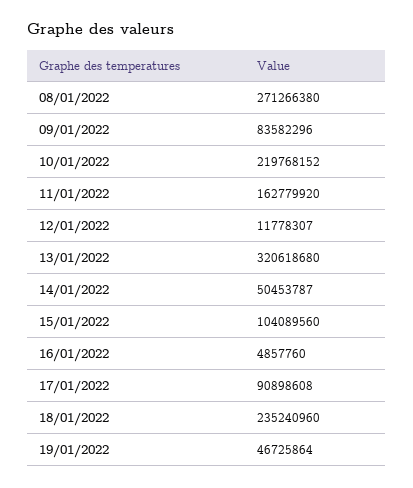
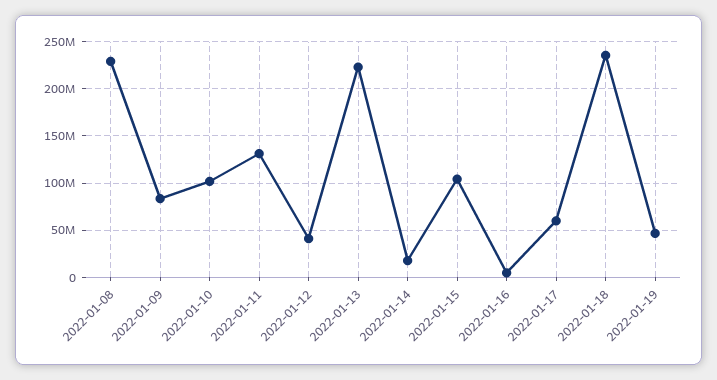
  {
-   "08/01/2022": 271266380,
+   "08/01/2022": 230000000,
    "09/01/2022": 83582296,
-   "10/01/2022": 219768152,
+   "10/01/2022": 100000000,
-   "11/01/2022": 162779920,
+   "11/01/2022": 130000000,
-   "12/01/2022": 11778307,
+   "12/01/2022": 40000000,
-   "13/01/2022": 320618680,
+   "13/01/2022": 220000000,
-   "14/01/2022": 50453787,
+   "14/01/2022": 20000000,
    "15/01/2022": 104089560,
    "16/01/2022": 4857760,
-   "17/01/2022": 90898608,
+   "17/01/2022": 60000000,
    "18/01/2022": 235240960,
    "19/01/2022": 46725864
  }

